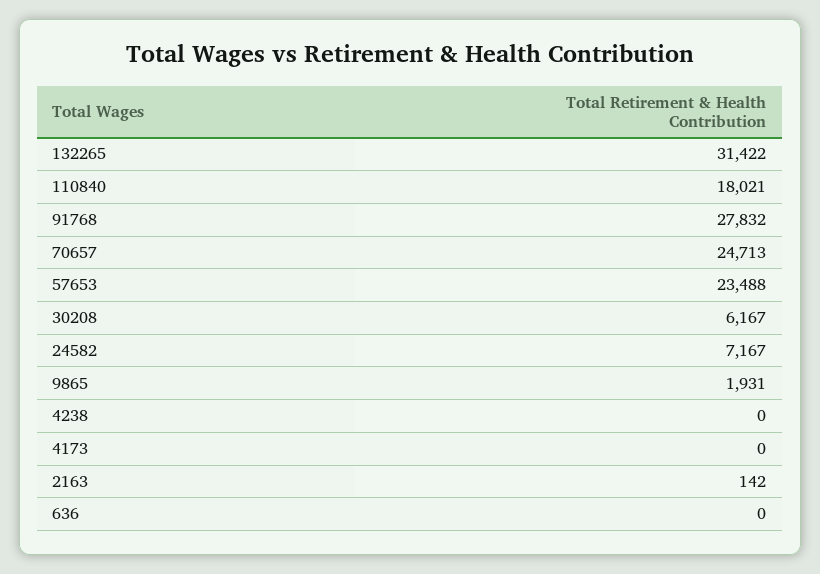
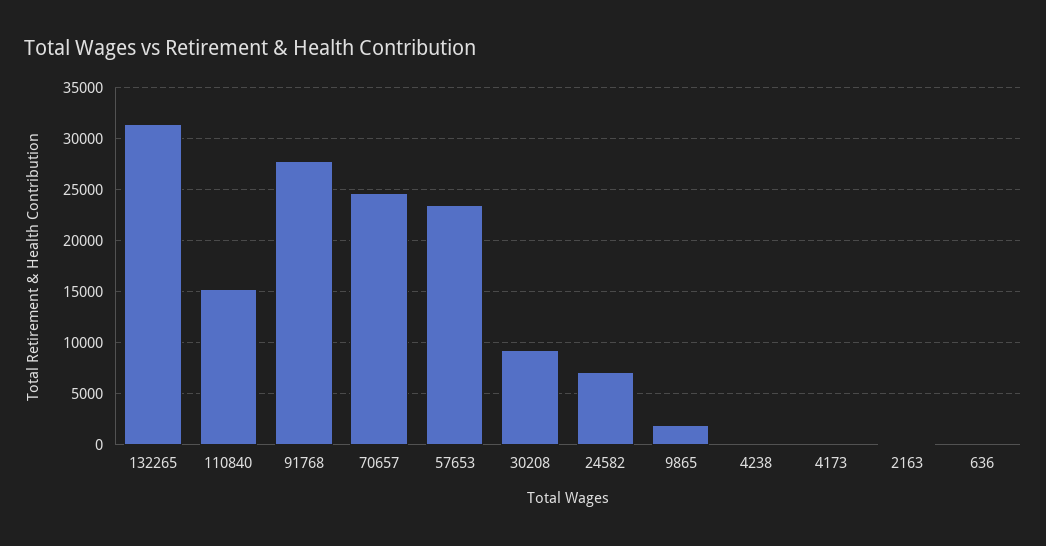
  {
    "132265": 31422,
-   "110840": 18021,
+   "110840": 15000,
    "91768": 27832,
    "70657": 24713,
    "57653": 23488,
-   "30208": 6167,
+   "30208": 9000,
    "24582": 7167,
    "9865": 1931,
    "4238": 0,
    "4173": 0,
    "2163": 142,
    "636": 0
  }

